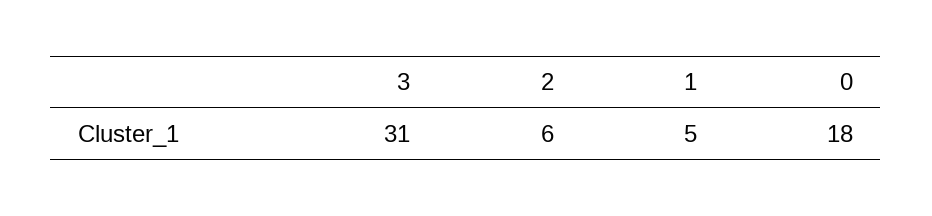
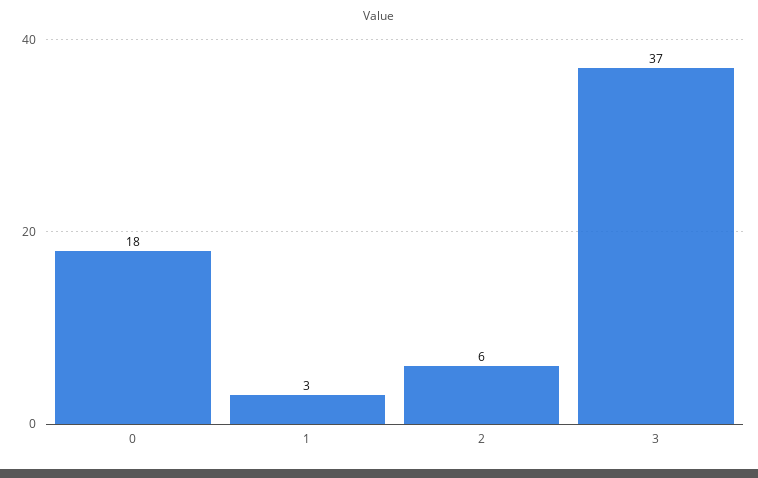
  {
-   "3": 31,
+   "3": 37,
    "2": 6,
-   "1": 5,
+   "1": 3,
    "0": 18
  }

